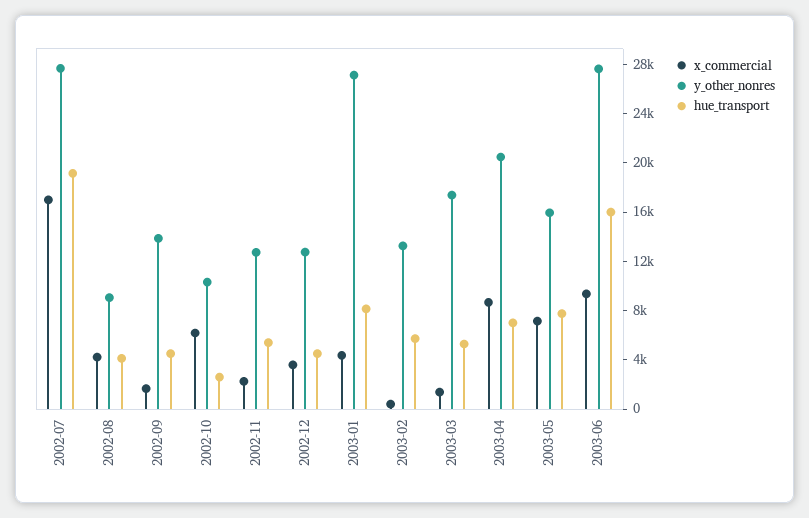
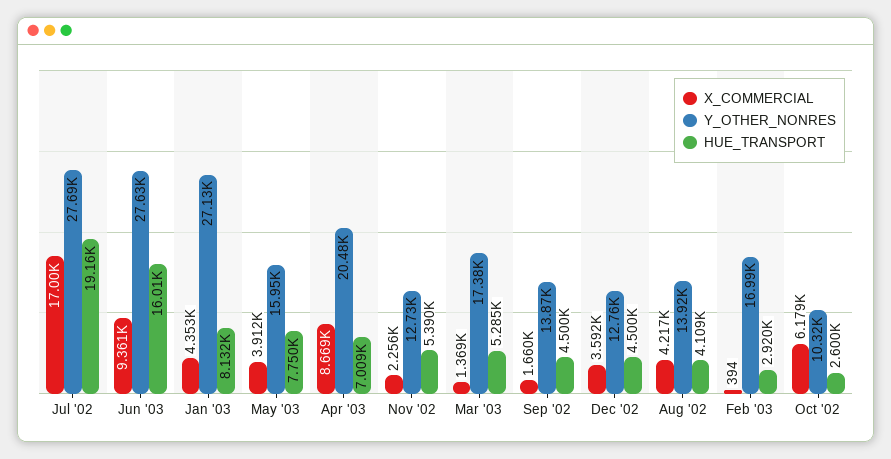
  {
    "x_commercial": {
      "2002-07": 17000,
      "2002-08": 4217,
      "2002-09": 1660,
      "2002-10": 6179,
      "2002-11": 2256,
      "2002-12": 3592,
      "2003-01": 4353,
      "2003-02": 394,
      "2003-03": 1369,
      "2003-04": 8669,
-     "2003-05": 7000,
+     "2003-05": 3912,
      "2003-06": 9361
    },
    "y_other_nonres": {
      "2002-07": 27690,
-     "2002-08": 9000,
+     "2002-08": 13920,
      "2002-09": 13870,
      "2002-10": 10320,
      "2002-11": 12730,
      "2002-12": 12760,
      "2003-01": 27130,
-     "2003-02": 13000,
+     "2003-02": 16990,
      "2003-03": 17380,
      "2003-04": 20480,
      "2003-05": 15950,
      "2003-06": 27630
    },
    "hue_transport": {
      "2002-07": 19160,
      "2002-08": 4109,
      "2002-09": 4500,
      "2002-10": 2600,
      "2002-11": 5390,
      "2002-12": 4500,
      "2003-01": 8132,
-     "2003-02": 6000,
+     "2003-02": 2920,
      "2003-03": 5285,
      "2003-04": 7009,
      "2003-05": 7750,
      "2003-06": 16010
    }
  }

